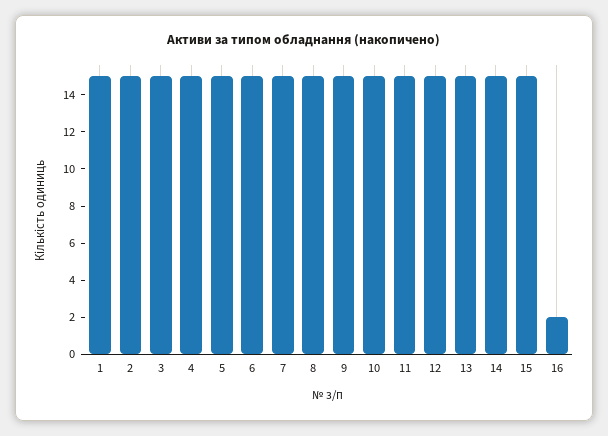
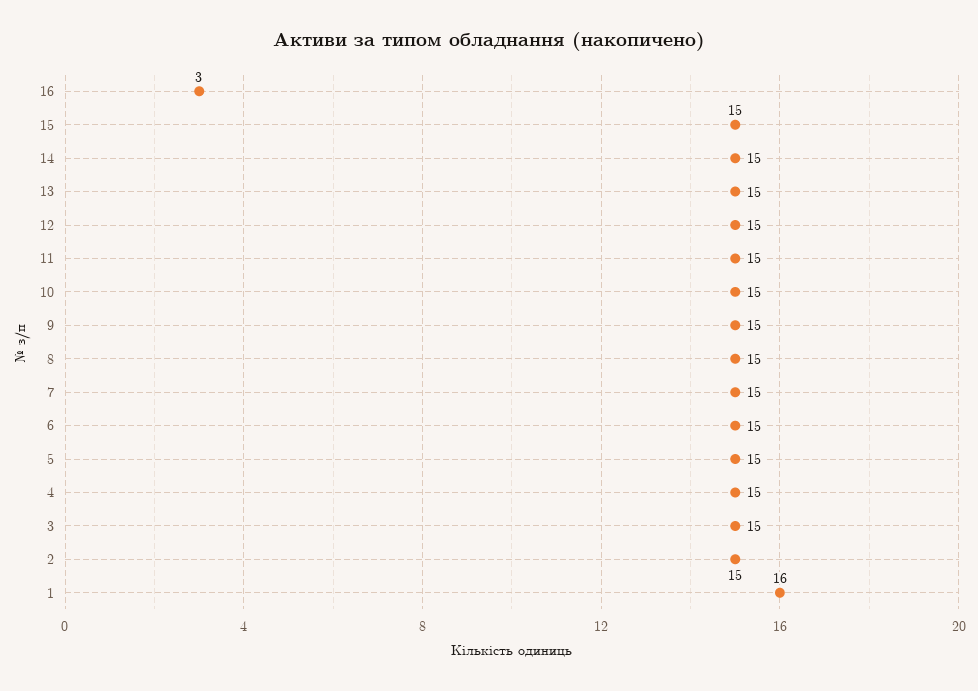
  {
-   "1": 15,
+   "1": 16,
    "2": 15,
    "3": 15,
    "4": 15,
    "5": 15,
    "6": 15,
    "7": 15,
    "8": 15,
    "9": 15,
    "10": 15,
    "11": 15,
    "12": 15,
    "13": 15,
    "14": 15,
    "15": 15,
-   "16": 2
+   "16": 3
  }

